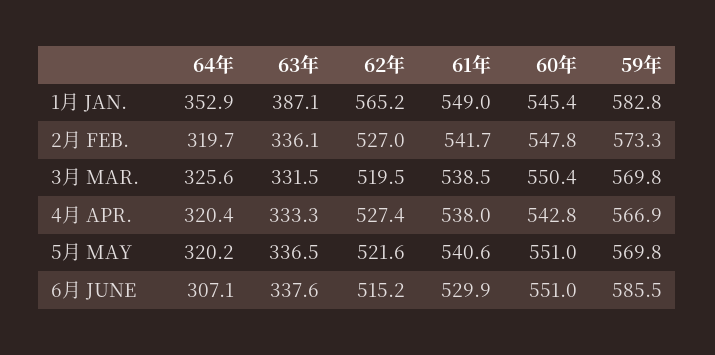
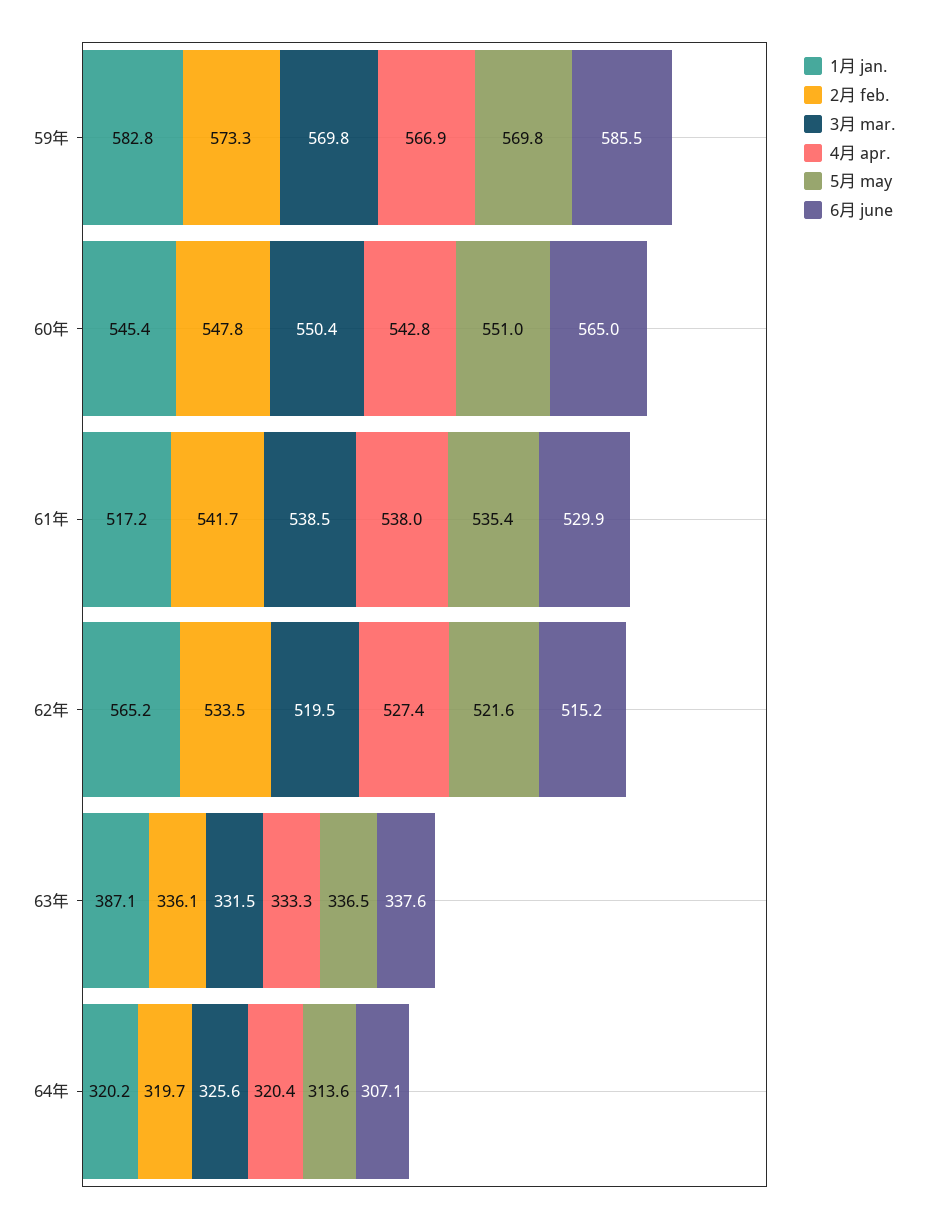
  {
    "1月 JAN.": {
-     "64年": 352.9,
+     "64年": 320.2,
      "63年": 387.1,
      "62年": 565.2,
-     "61年": 549,
+     "61年": 517.2,
      "60年": 545.4,
      "59年": 582.8
    },
    "2月 FEB.": {
      "64年": 319.7,
      "63年": 336.1,
-     "62年": 527,
+     "62年": 533.5,
      "61年": 541.7,
      "60年": 547.8,
      "59年": 573.3
    },
    "3月 MAR.": {
      "64年": 325.6,
      "63年": 331.5,
      "62年": 519.5,
      "61年": 538.5,
      "60年": 550.4,
      "59年": 569.8
    },
    "4月 APR.": {
      "64年": 320.4,
      "63年": 333.3,
      "62年": 527.4,
      "61年": 538,
      "60年": 542.8,
      "59年": 566.9
    },
    "5月 MAY": {
-     "64年": 320.2,
+     "64年": 313.6,
      "63年": 336.5,
      "62年": 521.6,
-     "61年": 540.6,
+     "61年": 535.4,
      "60年": 551,
      "59年": 569.8
    },
    "6月 JUNE": {
      "64年": 307.1,
      "63年": 337.6,
      "62年": 515.2,
      "61年": 529.9,
-     "60年": 551,
+     "60年": 565,
      "59年": 585.5
    }
  }

